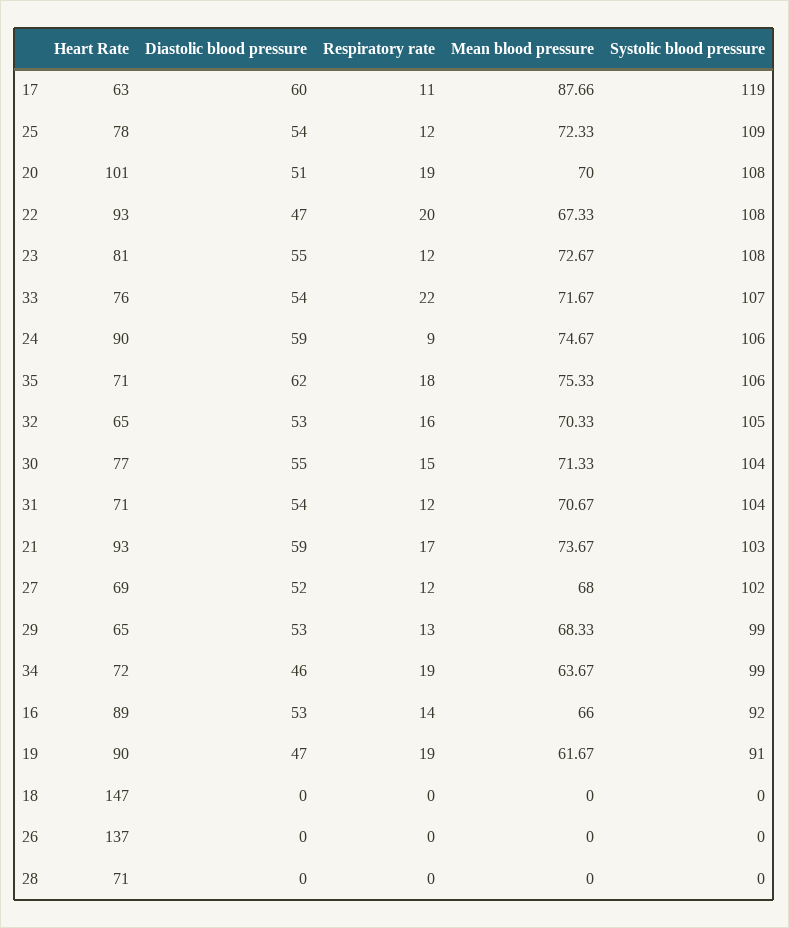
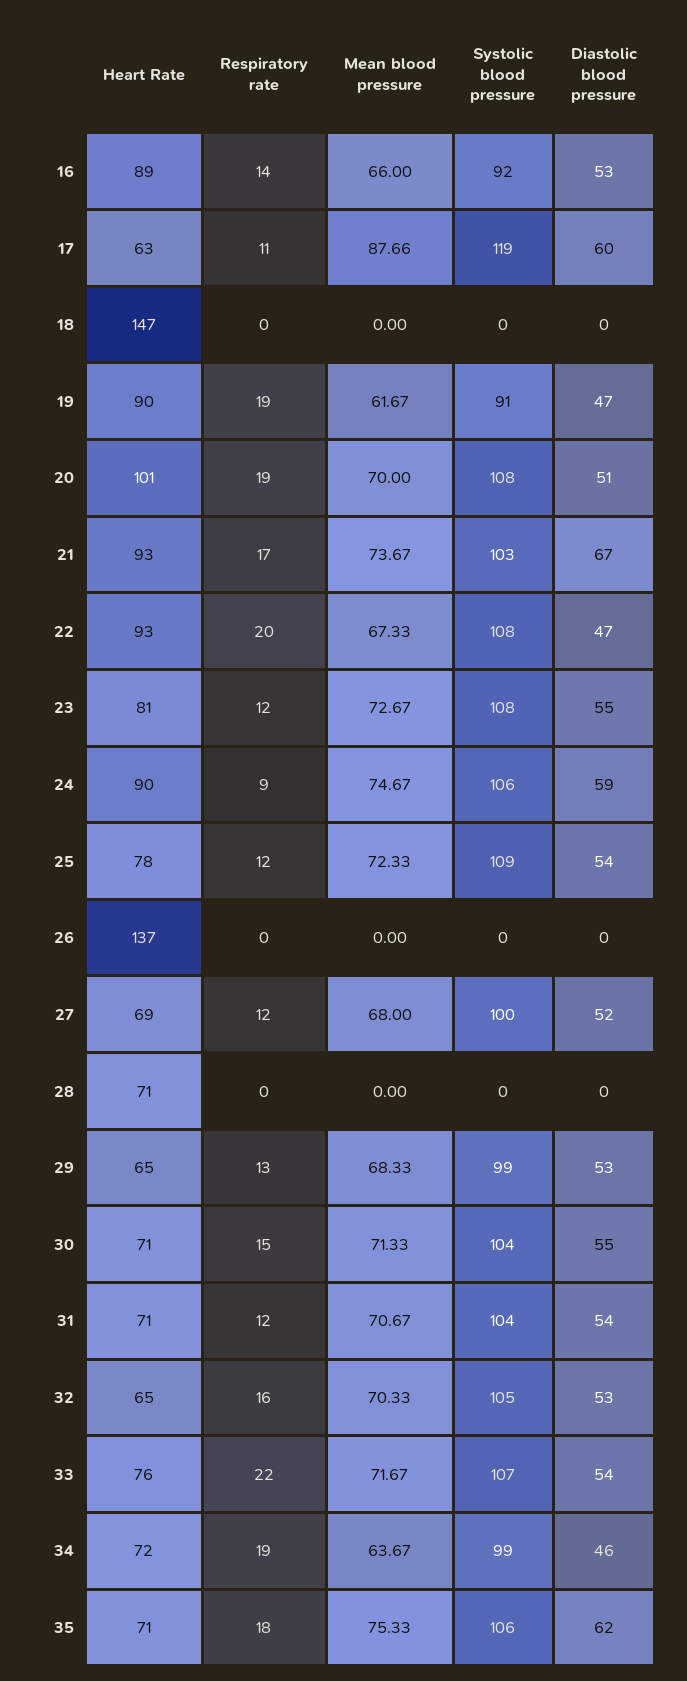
  {
    "Heart Rate": {
      "17": 63,
      "25": 78,
      "20": 101,
      "22": 93,
      "23": 81,
      "33": 76,
      "24": 90,
      "35": 71,
      "32": 65,
-     "30": 77,
+     "30": 71,
      "31": 71,
      "21": 93,
      "27": 69,
      "29": 65,
      "34": 72,
      "16": 89,
      "19": 90,
      "18": 147,
      "26": 137,
      "28": 71
    },
    "Diastolic blood pressure": {
      "17": 60,
      "25": 54,
      "20": 51,
      "22": 47,
      "23": 55,
      "33": 54,
      "24": 59,
      "35": 62,
      "32": 53,
      "30": 55,
      "31": 54,
-     "21": 59,
+     "21": 67,
      "27": 52,
      "29": 53,
      "34": 46,
      "16": 53,
      "19": 47,
      "18": 0,
      "26": 0,
      "28": 0
    },
    "Respiratory rate": {
      "17": 11,
      "25": 12,
      "20": 19,
      "22": 20,
      "23": 12,
      "33": 22,
      "24": 9,
      "35": 18,
      "32": 16,
      "30": 15,
      "31": 12,
      "21": 17,
      "27": 12,
      "29": 13,
      "34": 19,
      "16": 14,
      "19": 19,
      "18": 0,
      "26": 0,
      "28": 0
    },
    "Mean blood pressure": {
      "17": 87.66,
      "25": 72.33,
      "20": 70,
      "22": 67.33,
      "23": 72.67,
      "33": 71.67,
      "24": 74.67,
      "35": 75.33,
      "32": 70.33,
      "30": 71.33,
      "31": 70.67,
      "21": 73.67,
      "27": 68,
      "29": 68.33,
      "34": 63.67,
      "16": 66,
      "19": 61.67,
      "18": 0,
      "26": 0,
      "28": 0
    },
    "Systolic blood pressure": {
      "17": 119,
      "25": 109,
      "20": 108,
      "22": 108,
      "23": 108,
      "33": 107,
      "24": 106,
      "35": 106,
      "32": 105,
      "30": 104,
      "31": 104,
      "21": 103,
-     "27": 102,
+     "27": 100,
      "29": 99,
      "34": 99,
      "16": 92,
      "19": 91,
      "18": 0,
      "26": 0,
      "28": 0
    }
  }

